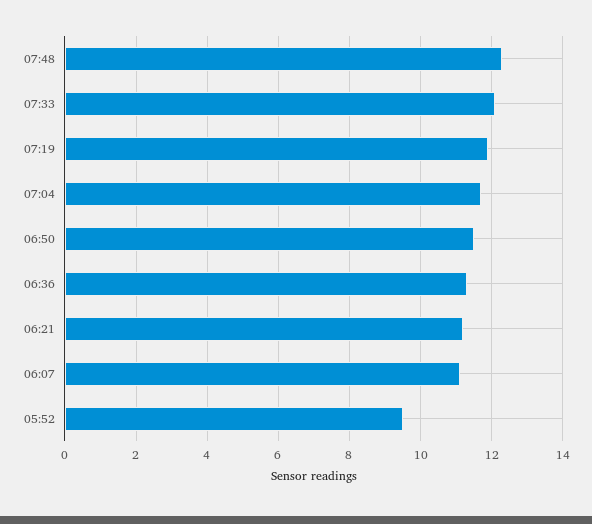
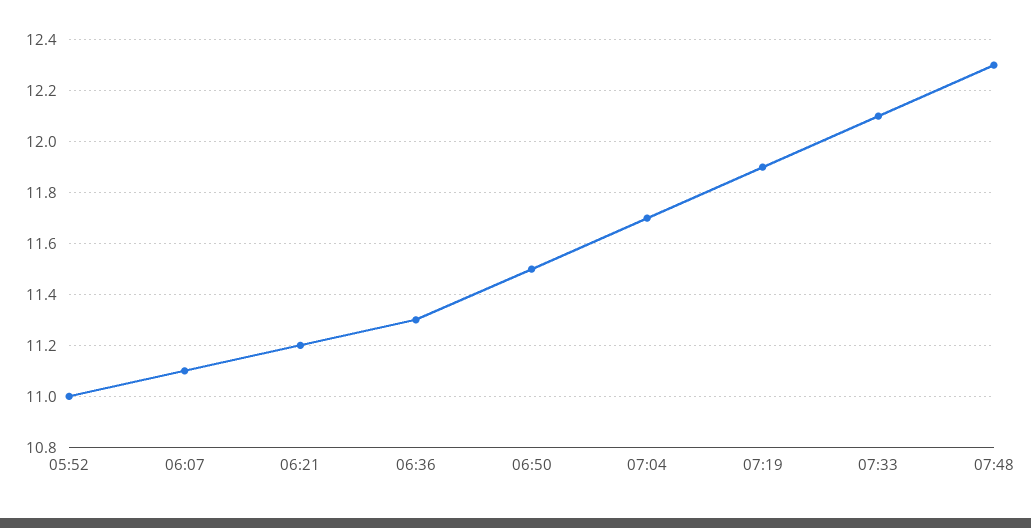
  {
    "07:48": 12.3,
    "07:33": 12.1,
    "07:19": 11.9,
    "07:04": 11.7,
    "06:50": 11.5,
    "06:36": 11.3,
    "06:21": 11.2,
    "06:07": 11.1,
-   "05:52": 9.5
+   "05:52": 11
  }

